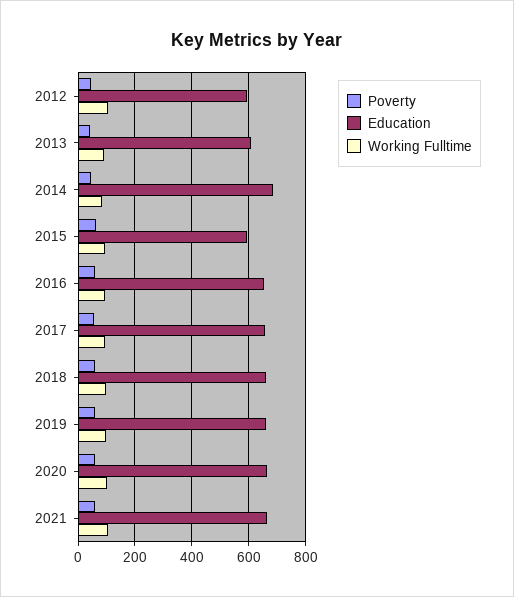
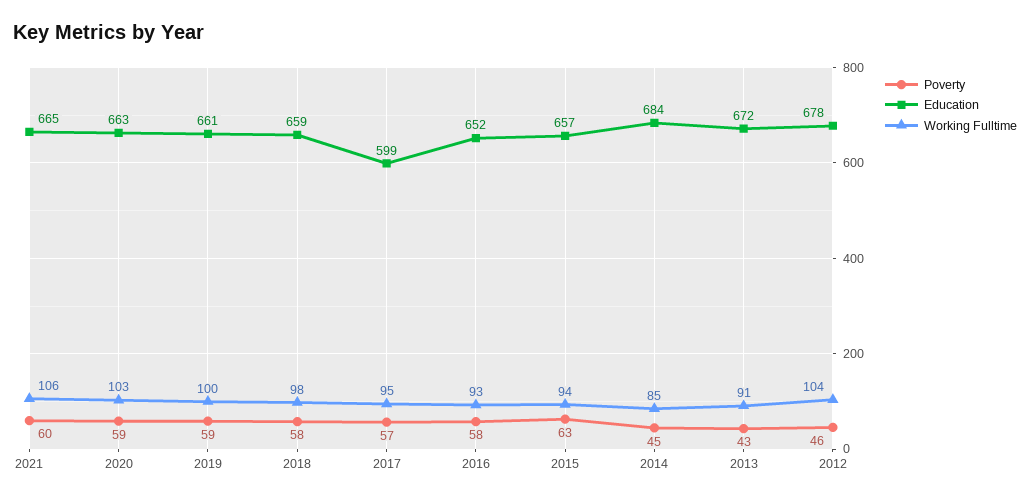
  {
    "Poverty": {
      "2012": 46,
      "2013": 43,
      "2014": 45,
      "2015": 63,
      "2016": 58,
      "2017": 57,
      "2018": 58,
      "2019": 59,
      "2020": 59,
      "2021": 60
    },
    "Education": {
-     "2012": 600,
+     "2012": 678,
-     "2013": 600,
+     "2013": 672,
      "2014": 684,
-     "2015": 600,
+     "2015": 657,
      "2016": 652,
-     "2017": 650,
+     "2017": 599,
      "2018": 659,
      "2019": 661,
      "2020": 663,
      "2021": 665
    },
    "Working Fulltime": {
      "2012": 104,
      "2013": 91,
      "2014": 85,
      "2015": 94,
      "2016": 93,
      "2017": 95,
      "2018": 98,
      "2019": 100,
      "2020": 103,
      "2021": 106
    }
  }

